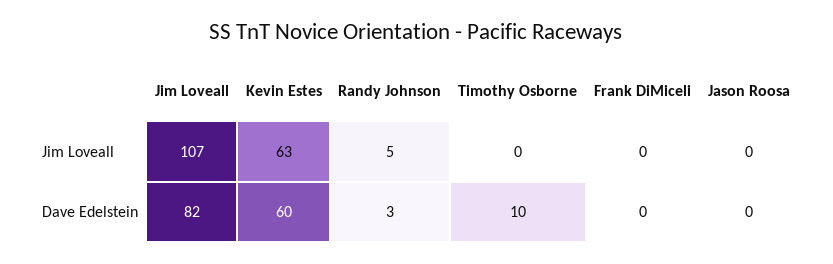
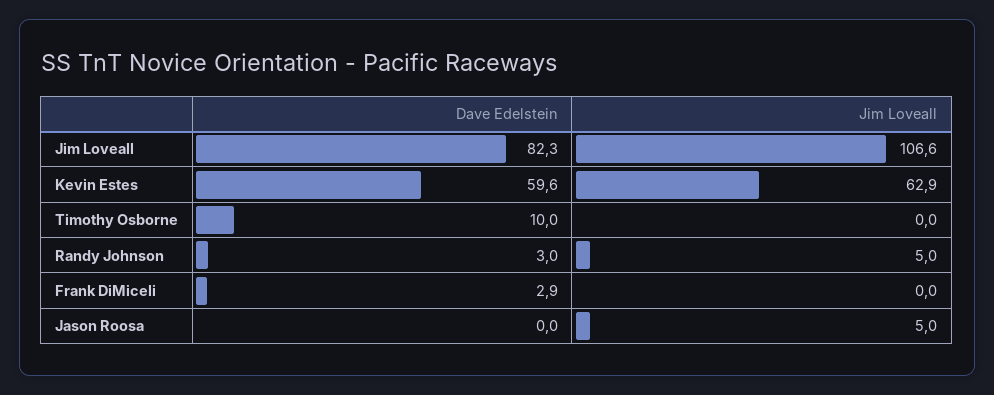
  {
    "Jim Loveall": {
      "Jim Loveall": 106.6,
      "Dave Edelstein": 82.3
    },
    "Kevin Estes": {
      "Jim Loveall": 62.9,
      "Dave Edelstein": 59.6
    },
    "Randy Johnson": {
      "Jim Loveall": 5,
      "Dave Edelstein": 3
    },
    "Timothy Osborne": {
      "Jim Loveall": 0,
      "Dave Edelstein": 10
    },
    "Frank DiMiceli": {
      "Jim Loveall": 0,
-     "Dave Edelstein": 0
+     "Dave Edelstein": 2.9
    },
    "Jason Roosa": {
-     "Jim Loveall": 0,
+     "Jim Loveall": 5,
      "Dave Edelstein": 0
    }
  }

